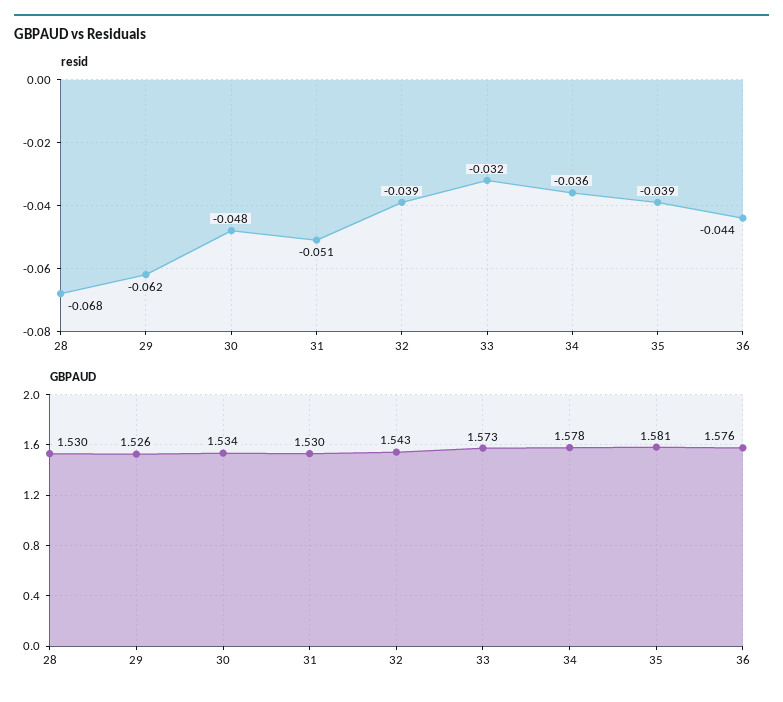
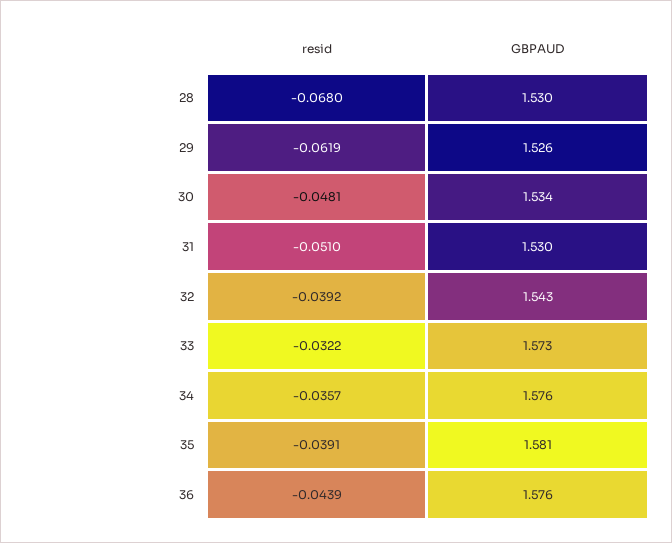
  {
    "resid": {
      "28": -0.068,
      "29": -0.0619,
      "30": -0.0481,
      "31": -0.051,
      "32": -0.0392,
      "33": -0.0322,
      "34": -0.0357,
      "35": -0.0391,
      "36": -0.0439
    },
    "GBPAUD": {
      "28": 1.53,
      "29": 1.526,
      "30": 1.534,
      "31": 1.53,
      "32": 1.543,
      "33": 1.573,
-     "34": 1.578,
+     "34": 1.576,
      "35": 1.581,
      "36": 1.576
    }
  }

